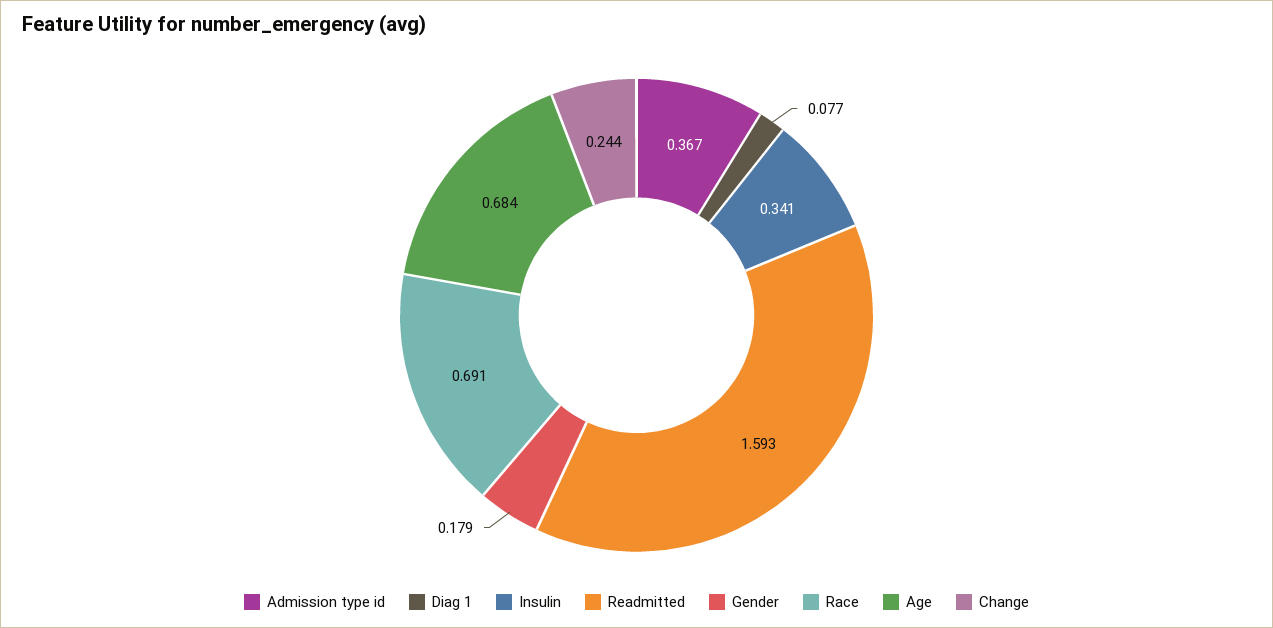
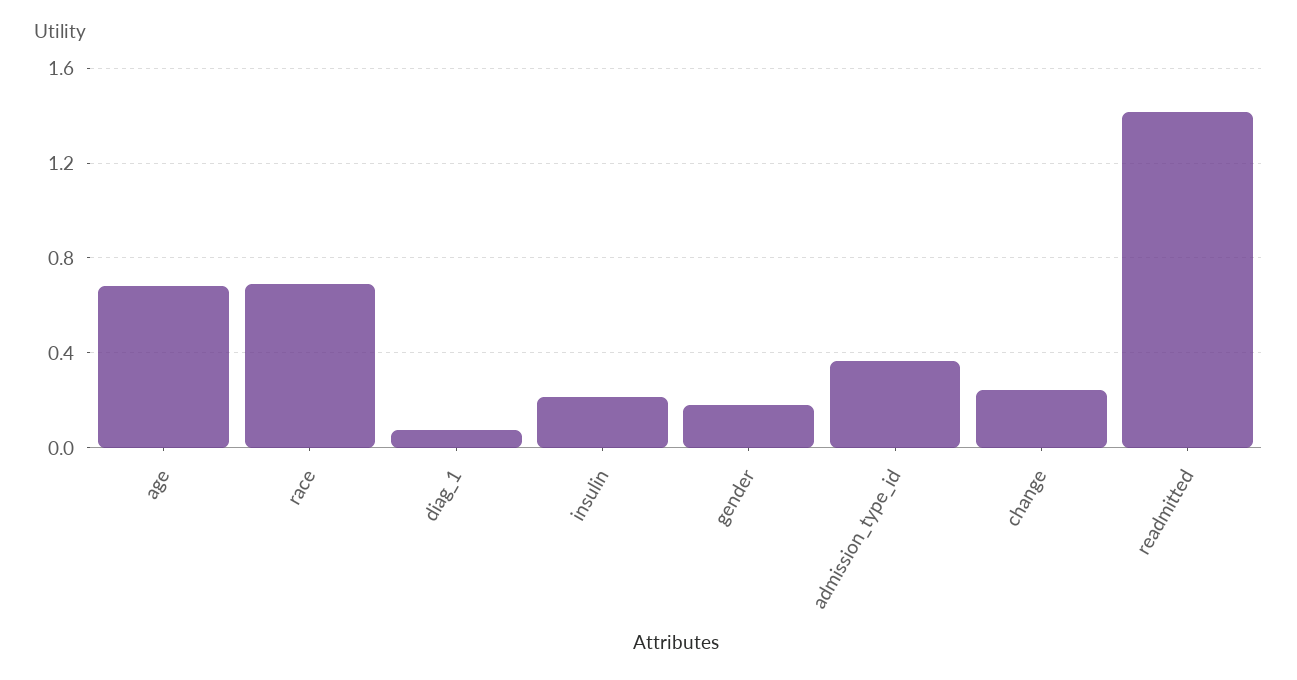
  {
    "Admission type id": 0.367,
    "Diag 1": 0.077,
-   "Insulin": 0.341,
+   "Insulin": 0.2,
-   "Readmitted": 1.593,
+   "Readmitted": 1.4,
    "Gender": 0.179,
    "Race": 0.691,
    "Age": 0.684,
    "Change": 0.244
  }

